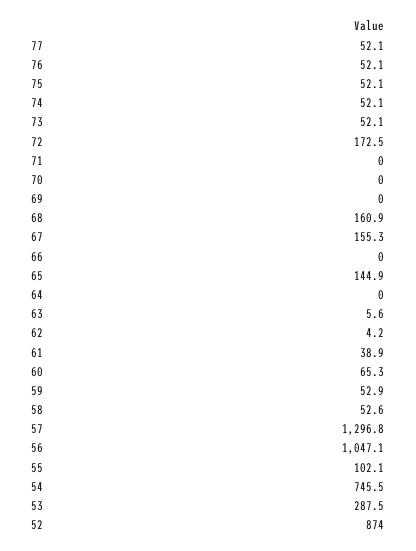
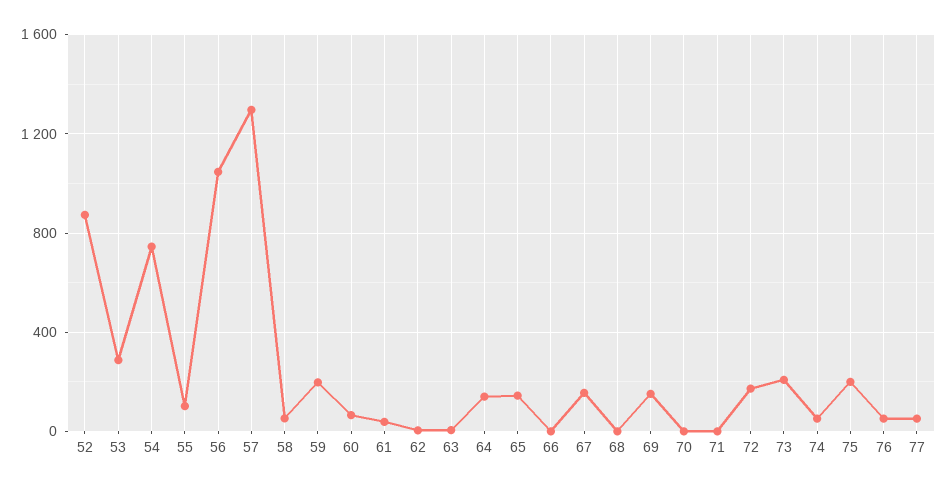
  {
    "77": 52.1,
    "76": 52.1,
-   "75": 52.1,
+   "75": 200,
    "74": 52.1,
-   "73": 52.1,
+   "73": 200,
    "72": 172.5,
    "71": 0,
    "70": 0,
-   "69": 0,
+   "69": 150,
-   "68": 160.9,
+   "68": 0,
    "67": 155.3,
    "66": 0,
    "65": 144.9,
-   "64": 0,
+   "64": 150,
    "63": 5.6,
    "62": 4.2,
    "61": 38.9,
    "60": 65.3,
-   "59": 52.9,
+   "59": 200,
    "58": 52.6,
    "57": 1296.8,
    "56": 1047.1,
    "55": 102.1,
    "54": 745.5,
    "53": 287.5,
    "52": 874
  }

